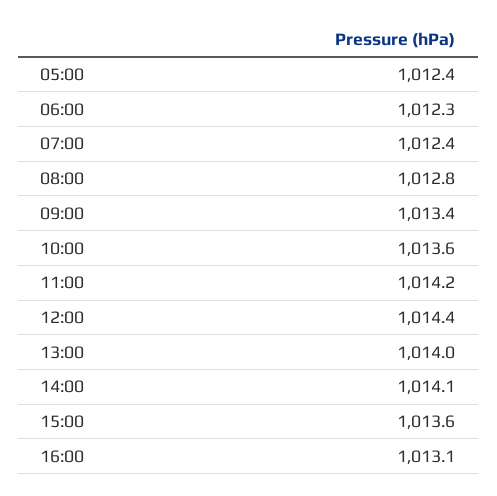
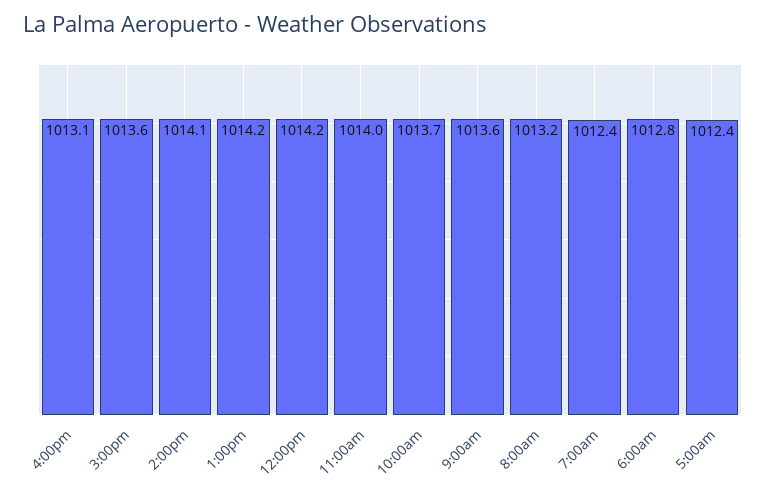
  {
    "05:00": 1012.4,
-   "06:00": 1012.3,
+   "06:00": 1012.8,
    "07:00": 1012.4,
-   "08:00": 1012.8,
+   "08:00": 1013.2,
-   "09:00": 1013.4,
+   "09:00": 1013.6,
-   "10:00": 1013.6,
+   "10:00": 1013.7,
-   "11:00": 1014.2,
+   "11:00": 1014,
-   "12:00": 1014.4,
+   "12:00": 1014.2,
-   "13:00": 1014,
+   "13:00": 1014.2,
    "14:00": 1014.1,
    "15:00": 1013.6,
    "16:00": 1013.1
  }

